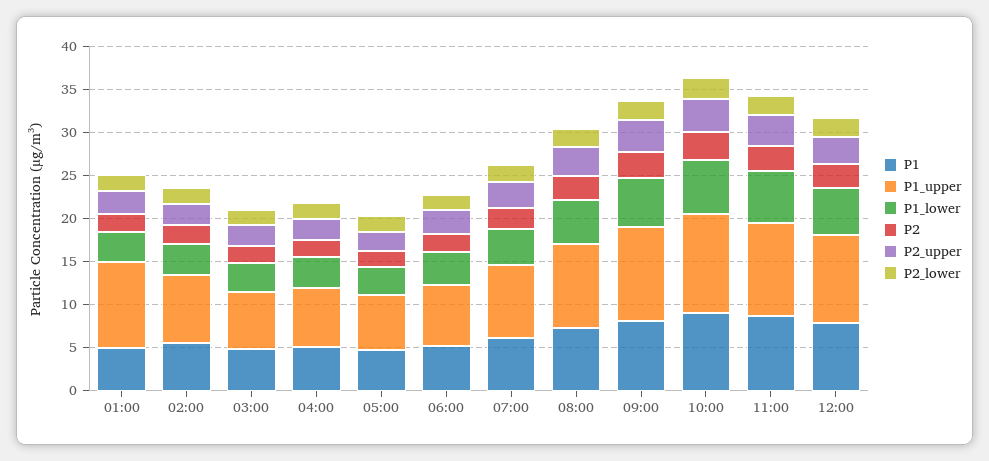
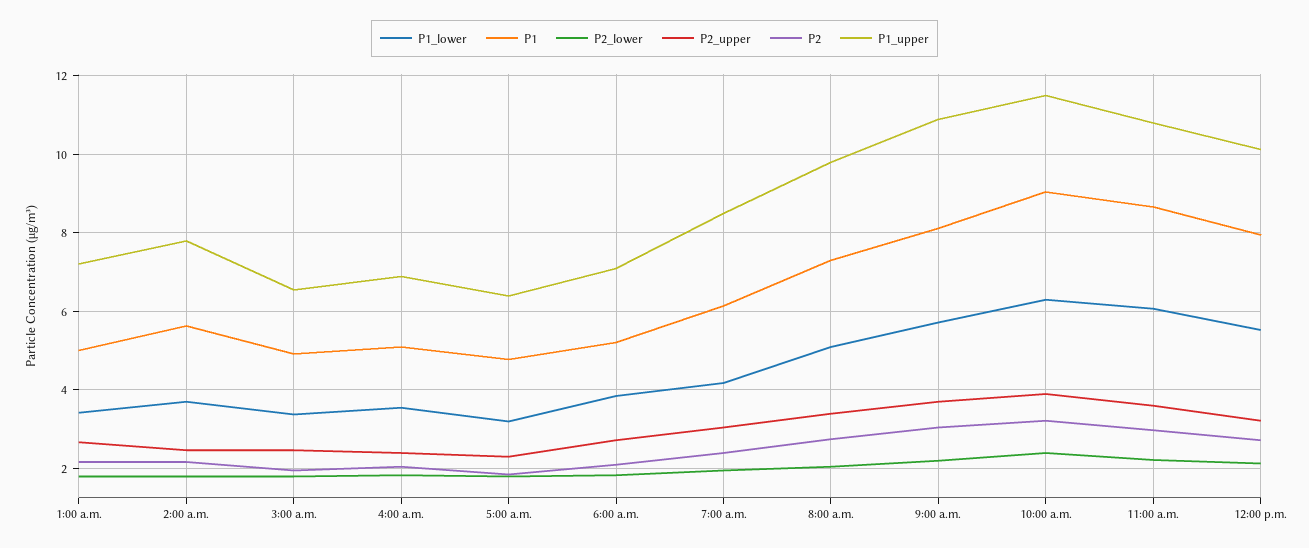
  {
    "P1": {
      "01:00": 5,
      "02:00": 5.6,
      "03:00": 5,
      "04:00": 5.2,
      "05:00": 4.8,
      "06:00": 5.2,
      "07:00": 6.2,
      "08:00": 7.4,
      "09:00": 8.2,
      "10:00": 9,
      "11:00": 8.6,
      "12:00": 8
    },
    "P1_upper": {
-     "01:00": 10,
+     "01:00": 7.2,
      "02:00": 7.8,
      "03:00": 6.6,
      "04:00": 7,
      "05:00": 6.4,
      "06:00": 7.2,
      "07:00": 8.6,
      "08:00": 9.8,
      "09:00": 11,
      "10:00": 11.6,
      "11:00": 10.8,
      "12:00": 10.2
    },
    "P1_lower": {
      "01:00": 3.4,
      "02:00": 3.8,
      "03:00": 3.4,
      "04:00": 3.6,
      "05:00": 3.2,
      "06:00": 3.8,
      "07:00": 4.2,
      "08:00": 5.2,
      "09:00": 5.8,
      "10:00": 6.4,
      "11:00": 6,
      "12:00": 5.6
    },
    "P2": {
      "01:00": 2.2,
      "02:00": 2.2,
      "03:00": 2,
      "04:00": 2,
      "05:00": 1.8,
      "06:00": 2.2,
      "07:00": 2.4,
      "08:00": 2.8,
      "09:00": 3,
      "10:00": 3.2,
      "11:00": 3,
      "12:00": 2.8
    },
    "P2_upper": {
      "01:00": 2.6,
      "02:00": 2.4,
      "03:00": 2.4,
      "04:00": 2.4,
      "05:00": 2.4,
      "06:00": 2.8,
      "07:00": 3,
      "08:00": 3.4,
      "09:00": 3.8,
      "10:00": 4,
      "11:00": 3.6,
      "12:00": 3.2
    },
    "P2_lower": {
      "01:00": 1.8,
      "02:00": 1.8,
      "03:00": 1.8,
      "04:00": 1.8,
      "05:00": 1.8,
      "06:00": 1.8,
      "07:00": 2,
      "08:00": 2,
      "09:00": 2.2,
      "10:00": 2.4,
      "11:00": 2.2,
      "12:00": 2.2
    }
  }

